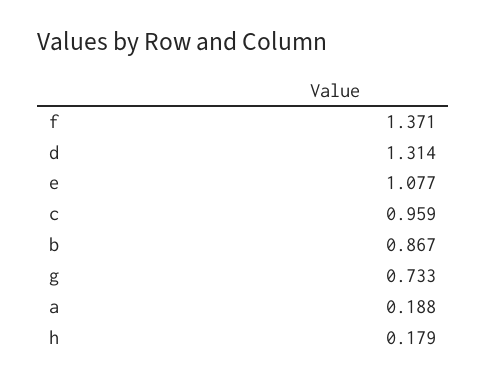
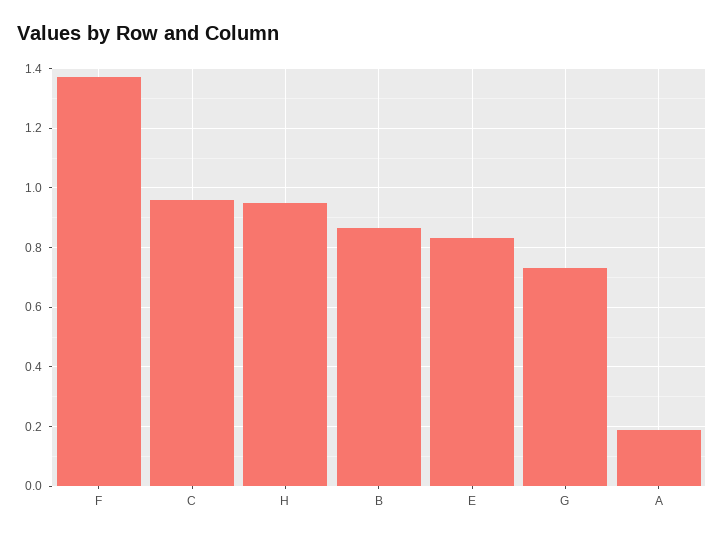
  {
    "f": 1.371,
-   "d": 1.314,
-   "e": 1.077,
+   "e": 0.825,
    "c": 0.959,
    "b": 0.867,
    "g": 0.733,
    "a": 0.188,
-   "h": 0.179
+   "h": 0.95
  }

